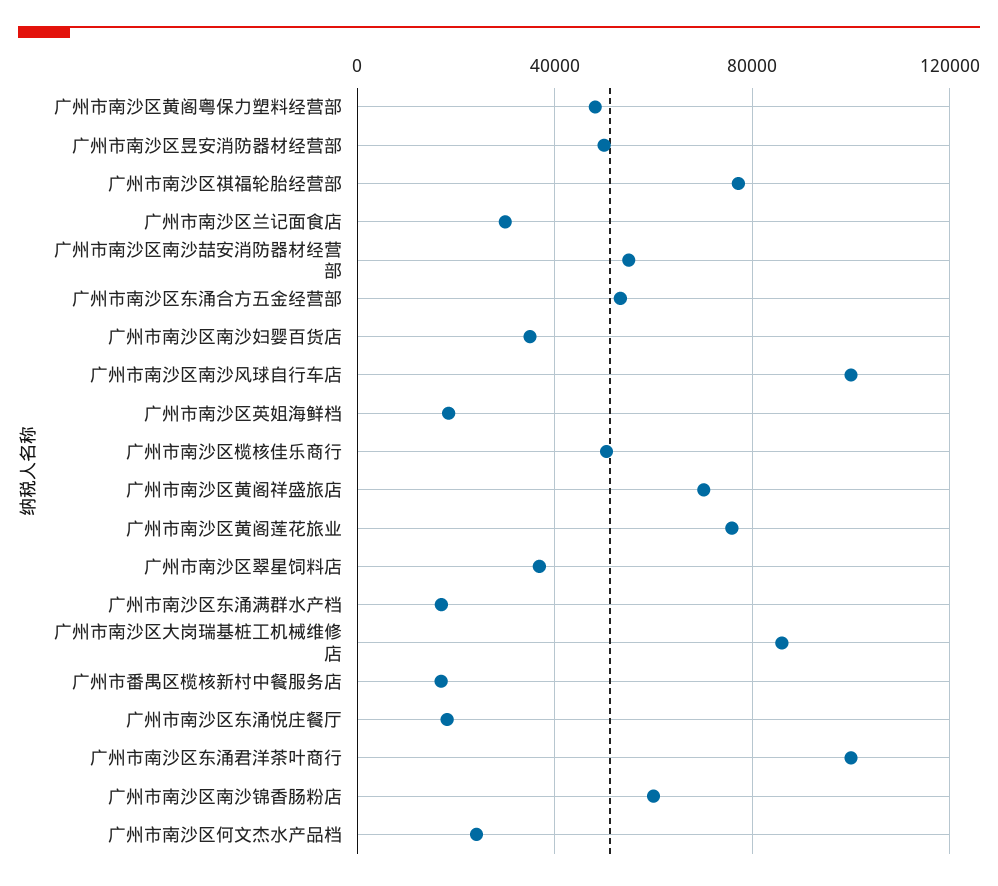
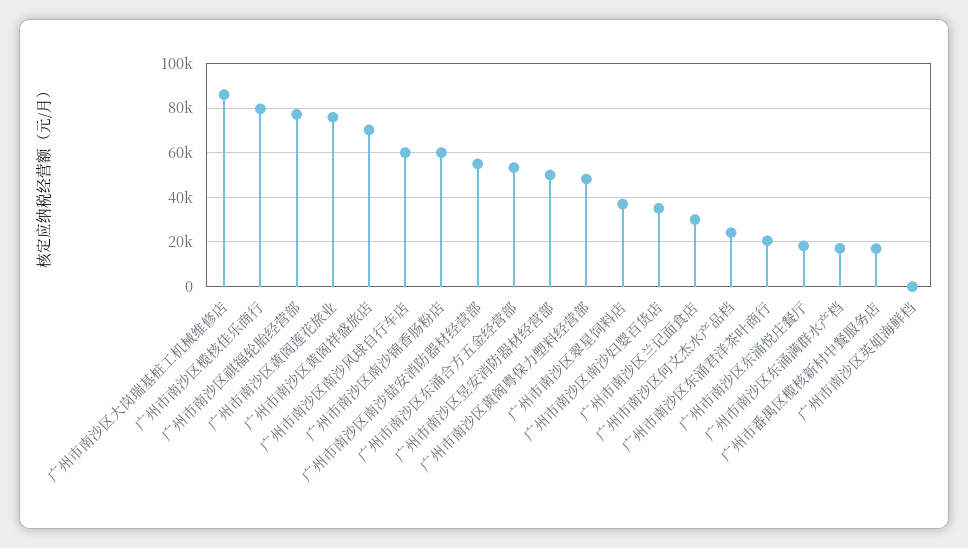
  {
    "广州市南沙区黄阁粤保力塑料经营部": 50000,
    "广州市南沙区昱安消防器材经营部": 50000,
    "广州市南沙区祺福轮胎经营部": 75000,
    "广州市南沙区兰记面食店": 30000,
    "广州市南沙区南沙喆安消防器材经营部": 55000,
    "广州市南沙区东涌合方五金经营部": 55000,
    "广州市南沙区南沙妇婴百货店": 35000,
-   "广州市南沙区南沙风球自行车店": 100000,
+   "广州市南沙区南沙风球自行车店": 60000,
-   "广州市南沙区英姐海鲜档": 20000,
+   "广州市南沙区英姐海鲜档": 0,
-   "广州市南沙区榄核佳乐商行": 50000,
+   "广州市南沙区榄核佳乐商行": 80000,
    "广州市南沙区黄阁祥盛旅店": 70000,
    "广州市南沙区黄阁莲花旅业": 75000,
    "广州市南沙区翠星饲料店": 35000,
    "广州市南沙区东涌满群水产档": 15000,
    "广州市南沙区大岗瑞基桩工机械维修店": 85000,
    "广州市番禺区榄核新村中餐服务店": 15000,
    "广州市南沙区东涌悦庄餐厅": 20000,
-   "广州市南沙区东涌君洋茶叶商行": 100000,
+   "广州市南沙区东涌君洋茶叶商行": 20000,
    "广州市南沙区南沙锦香肠粉店": 60000,
    "广州市南沙区何文杰水产品档": 25000
  }

